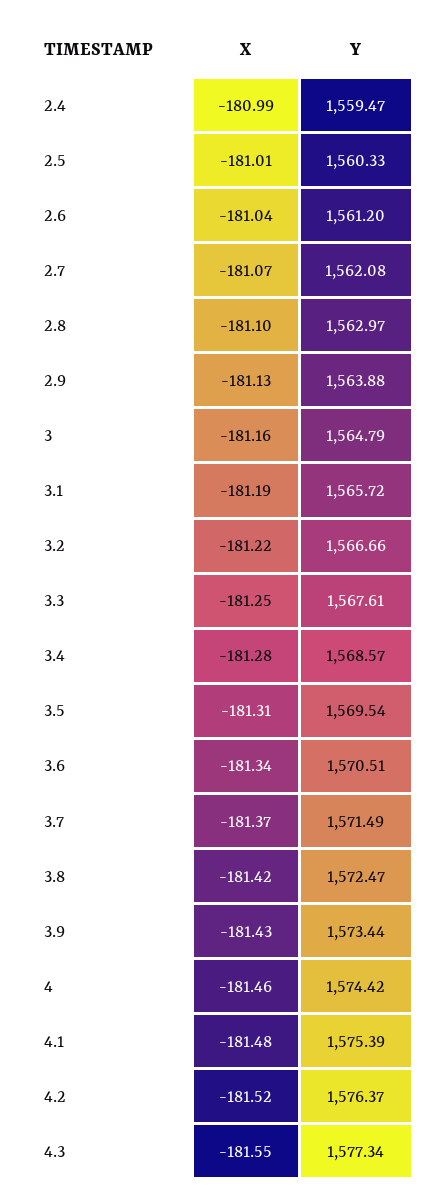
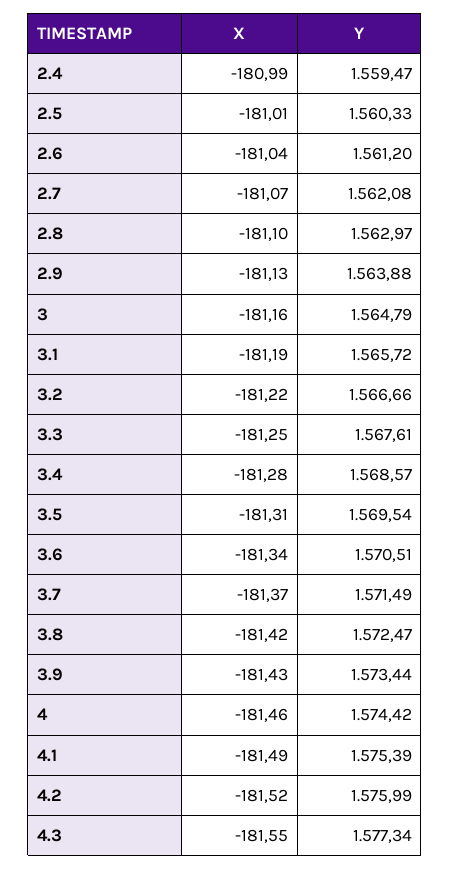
  {
    "X": {
      "2.4": -180.99,
      "2.5": -181.01,
      "2.6": -181.04,
      "2.7": -181.07,
      "2.8": -181.1,
      "2.9": -181.13,
      "3": -181.16,
      "3.1": -181.19,
      "3.2": -181.22,
      "3.3": -181.25,
      "3.4": -181.28,
      "3.5": -181.31,
      "3.6": -181.34,
      "3.7": -181.37,
      "3.8": -181.42,
      "3.9": -181.43,
      "4": -181.46,
-     "4.1": -181.48,
+     "4.1": -181.49,
      "4.2": -181.52,
      "4.3": -181.55
    },
    "Y": {
      "2.4": 1559.47,
      "2.5": 1560.33,
      "2.6": 1561.2,
      "2.7": 1562.08,
      "2.8": 1562.97,
      "2.9": 1563.88,
      "3": 1564.79,
      "3.1": 1565.72,
      "3.2": 1566.66,
      "3.3": 1567.61,
      "3.4": 1568.57,
      "3.5": 1569.54,
      "3.6": 1570.51,
      "3.7": 1571.49,
      "3.8": 1572.47,
      "3.9": 1573.44,
      "4": 1574.42,
      "4.1": 1575.39,
-     "4.2": 1576.37,
+     "4.2": 1575.99,
      "4.3": 1577.34
    }
  }

